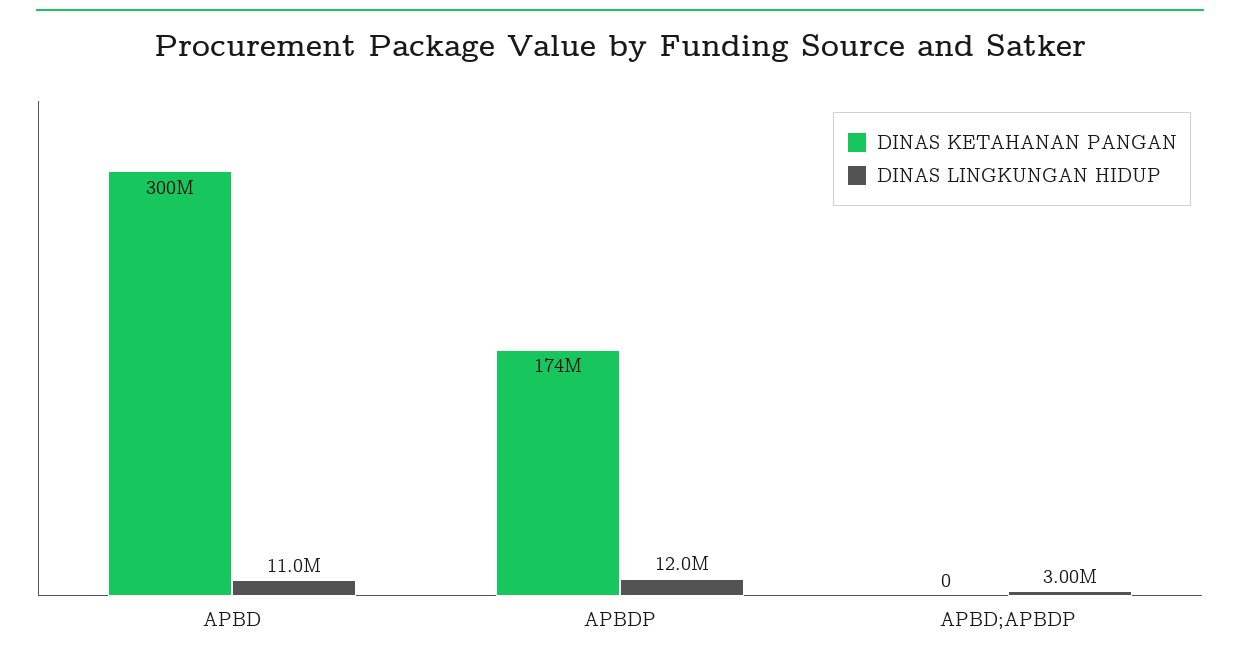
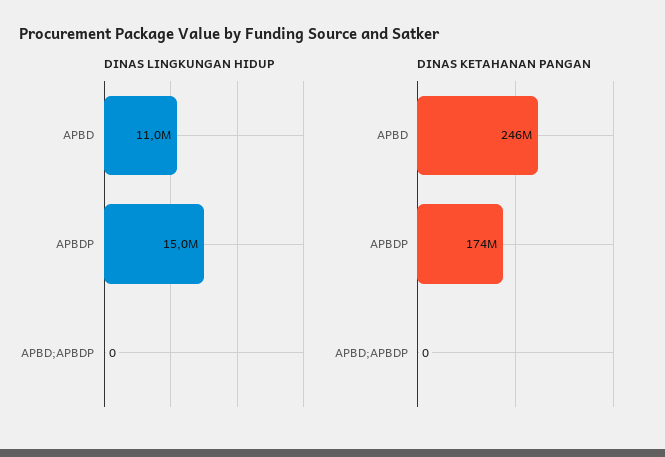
  {
    "DINAS KETAHANAN PANGAN": {
-     "APBD": 300000000,
+     "APBD": 246000000,
      "APBDP": 174000000,
      "APBD;APBDP": 0
    },
    "DINAS LINGKUNGAN HIDUP": {
      "APBD": 11000000,
-     "APBDP": 12000000,
+     "APBDP": 15000000,
-     "APBD;APBDP": 3000000
+     "APBD;APBDP": 0
    }
  }

